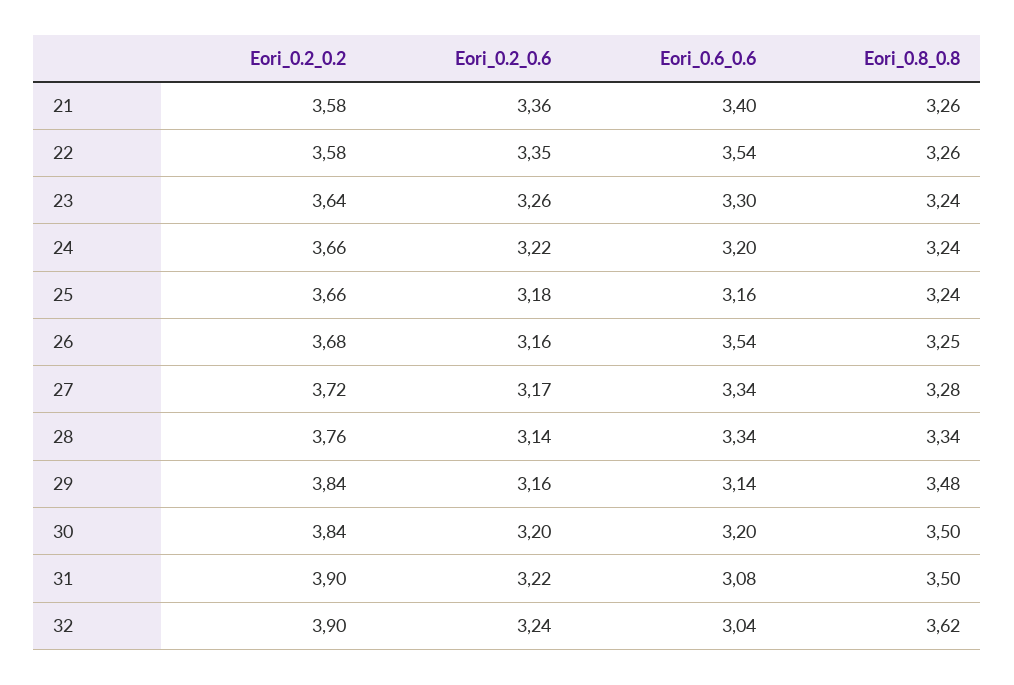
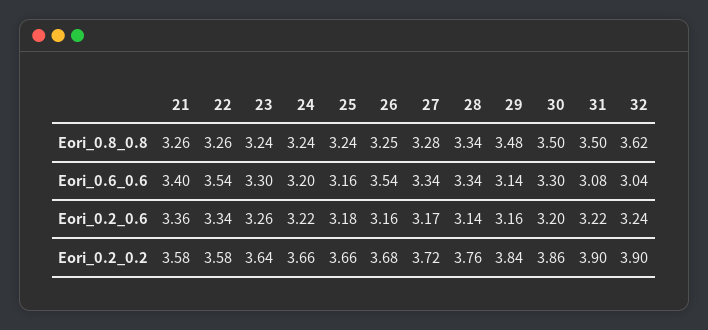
  {
    "Eori_0.2_0.2": {
      "21": 3.58,
      "22": 3.58,
      "23": 3.64,
      "24": 3.66,
      "25": 3.66,
      "26": 3.68,
      "27": 3.72,
      "28": 3.76,
      "29": 3.84,
-     "30": 3.84,
+     "30": 3.86,
      "31": 3.9,
      "32": 3.9
    },
    "Eori_0.2_0.6": {
      "21": 3.36,
-     "22": 3.35,
+     "22": 3.34,
      "23": 3.26,
      "24": 3.22,
      "25": 3.18,
      "26": 3.16,
      "27": 3.17,
      "28": 3.14,
      "29": 3.16,
      "30": 3.2,
      "31": 3.22,
      "32": 3.24
    },
    "Eori_0.6_0.6": {
      "21": 3.4,
      "22": 3.54,
      "23": 3.3,
      "24": 3.2,
      "25": 3.16,
      "26": 3.54,
      "27": 3.34,
      "28": 3.34,
      "29": 3.14,
-     "30": 3.2,
+     "30": 3.3,
      "31": 3.08,
      "32": 3.04
    },
    "Eori_0.8_0.8": {
      "21": 3.26,
      "22": 3.26,
      "23": 3.24,
      "24": 3.24,
      "25": 3.24,
      "26": 3.25,
      "27": 3.28,
      "28": 3.34,
      "29": 3.48,
      "30": 3.5,
      "31": 3.5,
      "32": 3.62
    }
  }

